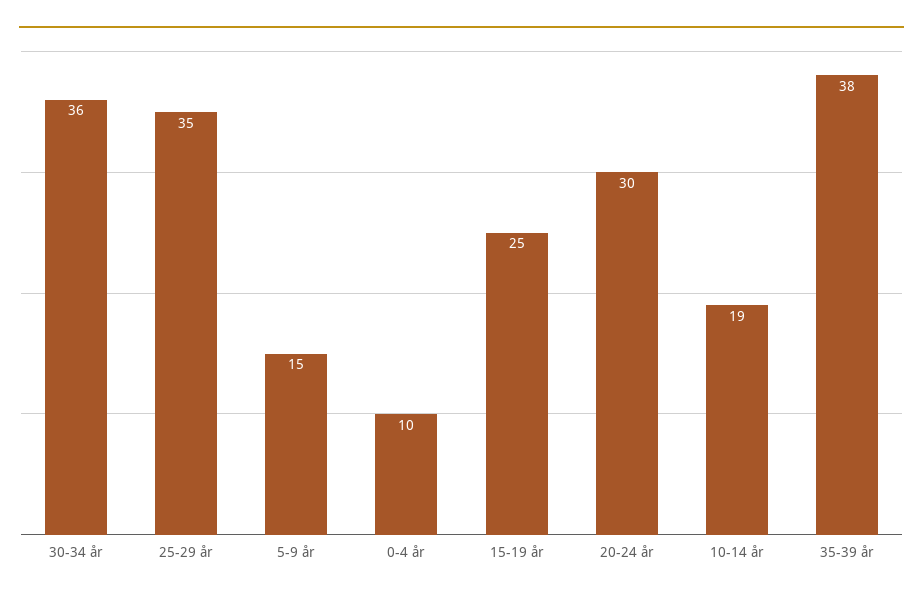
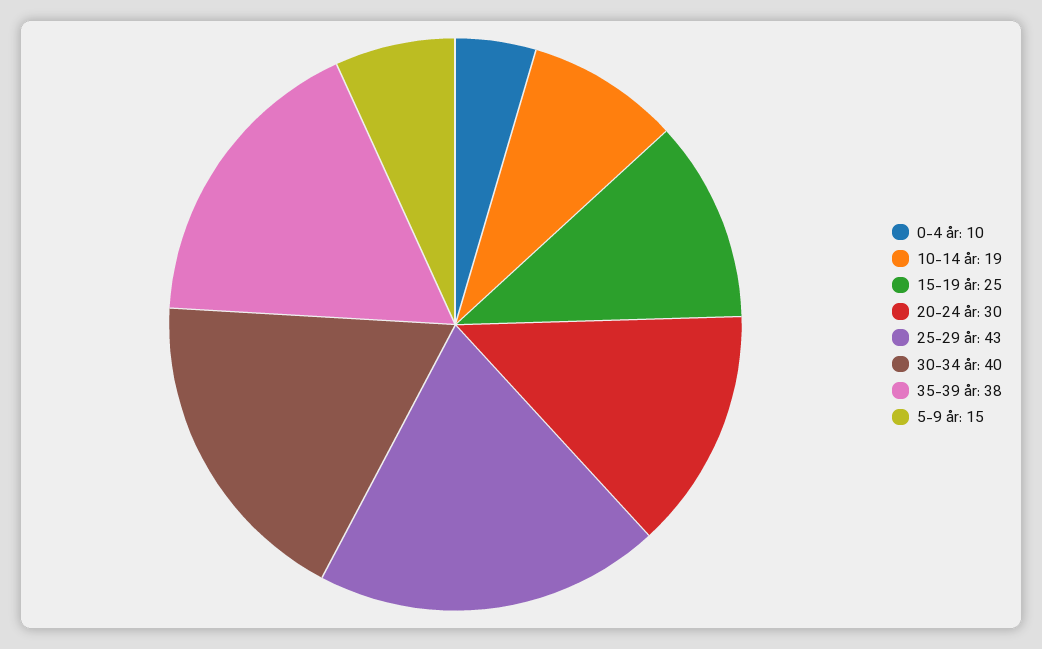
  {
-   "30-34 år": 36,
+   "30-34 år": 40,
-   "25-29 år": 35,
+   "25-29 år": 43,
    "5-9 år": 15,
    "0-4 år": 10,
    "15-19 år": 25,
    "20-24 år": 30,
    "10-14 år": 19,
    "35-39 år": 38
  }

